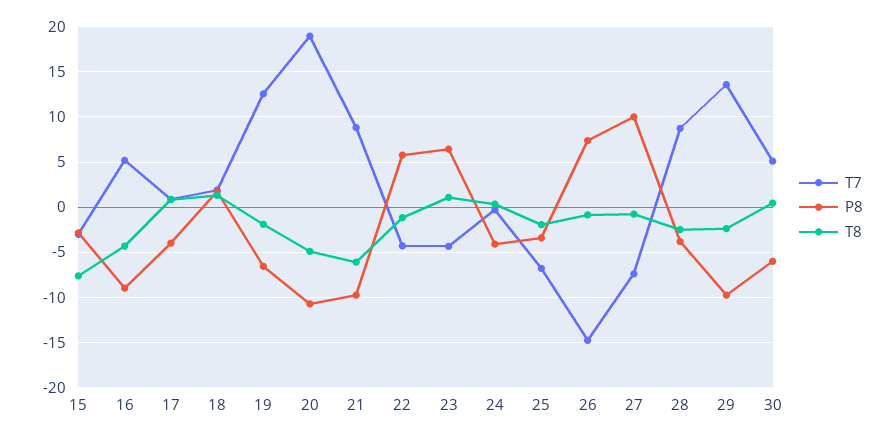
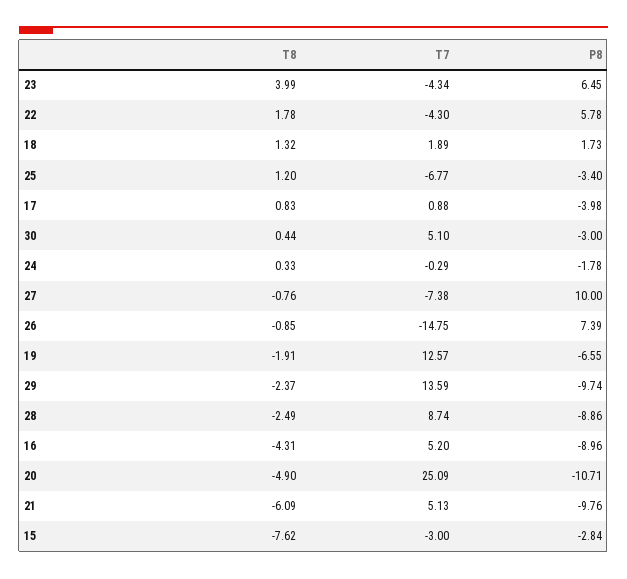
  {
    "T7": {
      "15": -3,
      "16": 5.2,
      "17": 0.88,
      "18": 1.89,
      "19": 12.57,
-     "20": 19,
+     "20": 25.09,
-     "21": 9,
+     "21": 5.13,
      "22": -4.3,
      "23": -4.34,
      "24": -0.29,
      "25": -6.77,
      "26": -14.75,
      "27": -7.38,
      "28": 8.74,
      "29": 13.59,
      "30": 5.1
    },
    "P8": {
      "15": -2.84,
      "16": -8.96,
      "17": -3.98,
      "18": 1.73,
      "19": -6.55,
      "20": -10.71,
      "21": -9.76,
      "22": 5.78,
      "23": 6.45,
-     "24": -4,
+     "24": -1.78,
      "25": -3.4,
      "26": 7.39,
      "27": 10,
-     "28": -4,
+     "28": -8.86,
      "29": -9.74,
-     "30": -6
+     "30": -3
    },
    "T8": {
      "15": -7.62,
      "16": -4.31,
      "17": 0.83,
      "18": 1.32,
      "19": -1.91,
      "20": -4.9,
      "21": -6.09,
-     "22": -1,
+     "22": 1.78,
-     "23": 1,
+     "23": 3.99,
      "24": 0.33,
-     "25": -2,
+     "25": 1.2,
      "26": -0.85,
      "27": -0.76,
      "28": -2.49,
      "29": -2.37,
      "30": 0.44
    }
  }

